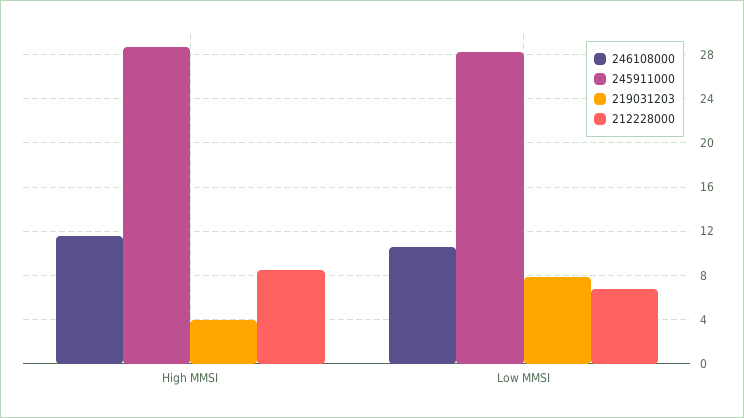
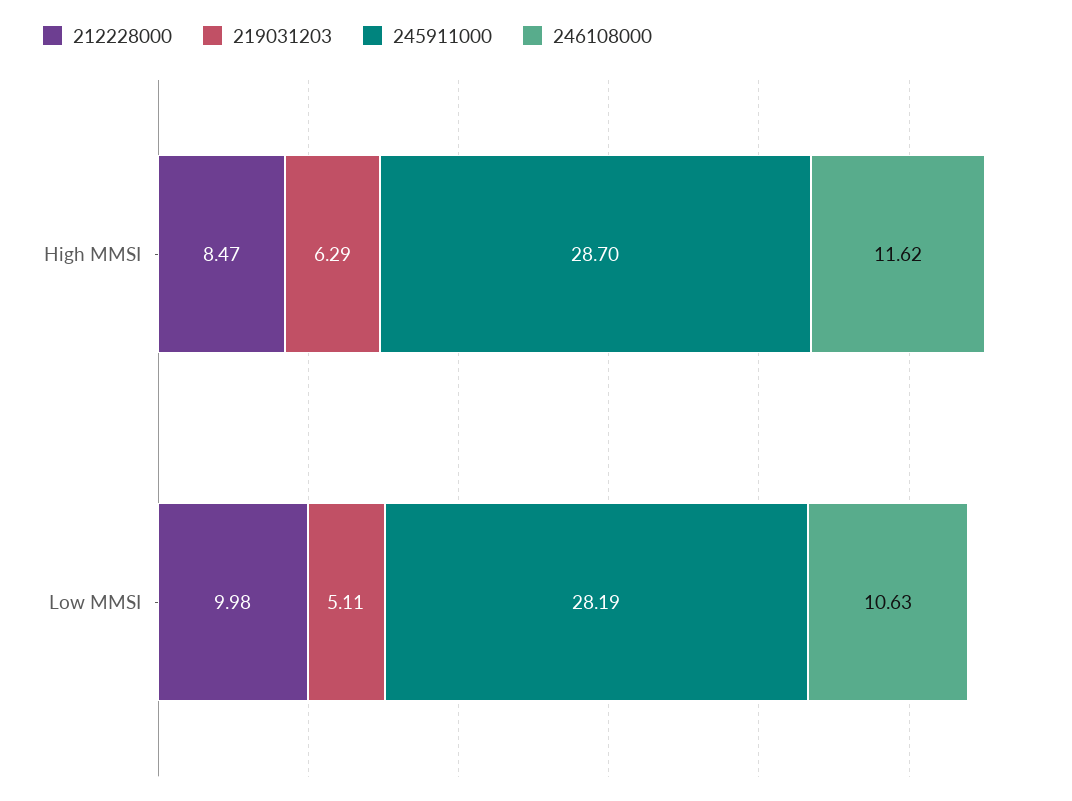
  {
    "246108000": {
      "High MMSI": 11.62,
      "Low MMSI": 10.63
    },
    "245911000": {
      "High MMSI": 28.7,
      "Low MMSI": 28.19
    },
    "219031203": {
-     "High MMSI": 4,
+     "High MMSI": 6.29,
-     "Low MMSI": 8
+     "Low MMSI": 5.11
    },
    "212228000": {
      "High MMSI": 8.47,
-     "Low MMSI": 7
+     "Low MMSI": 9.98
    }
  }

